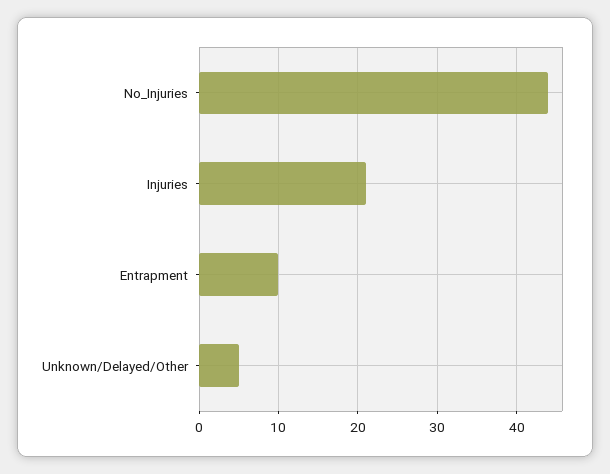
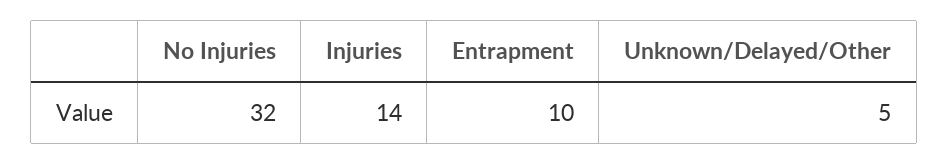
  {
-   "No_Injuries": 44,
+   "No_Injuries": 32,
-   "Injuries": 21,
+   "Injuries": 14,
    "Entrapment": 10,
    "Unknown/Delayed/Other": 5
  }

